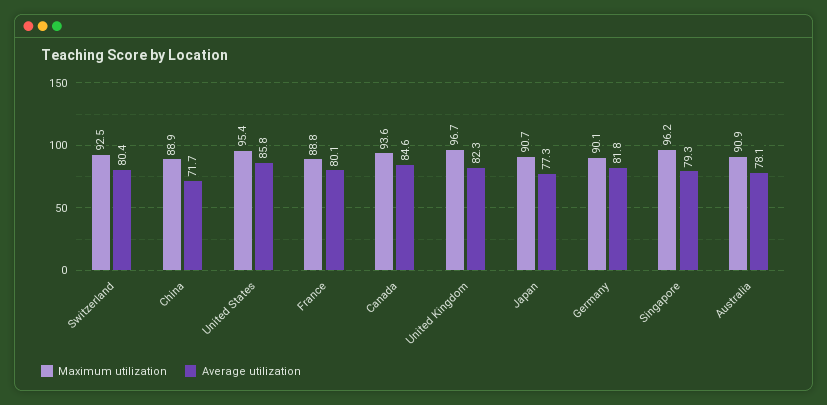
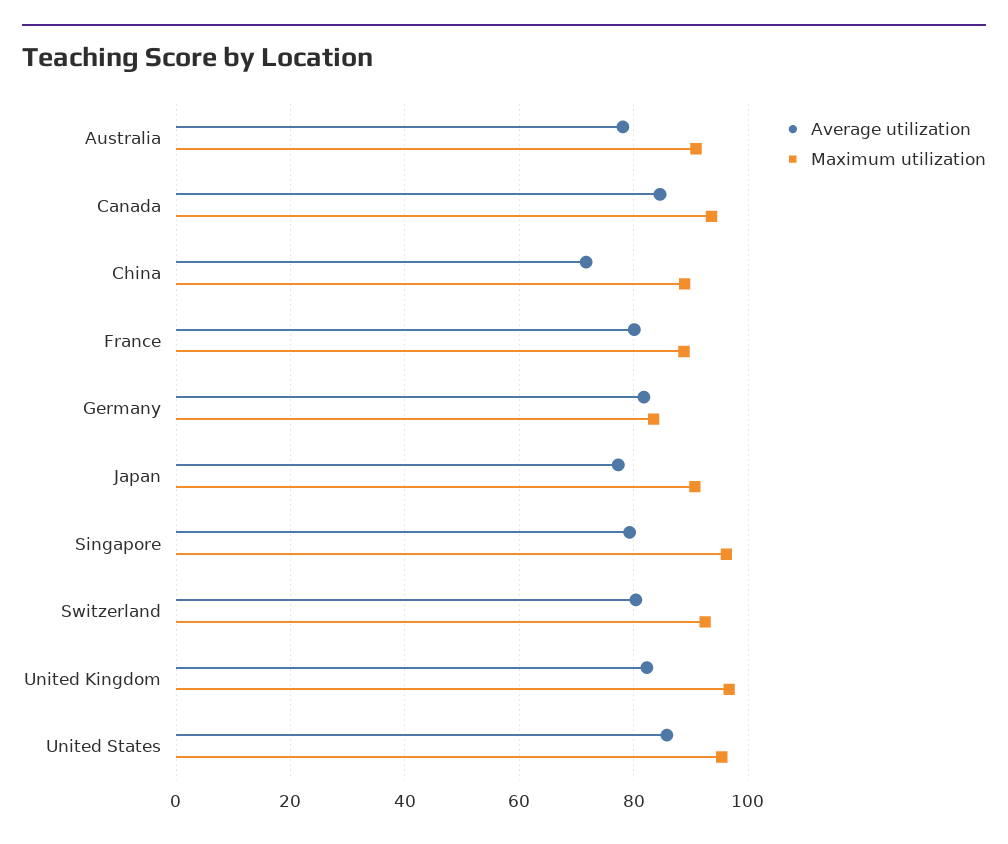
  {
    "Maximum utilization": {
      "Switzerland": 92.5,
      "China": 88.9,
      "United States": 95.4,
      "France": 88.8,
      "Canada": 93.6,
      "United Kingdom": 96.7,
      "Japan": 90.7,
-     "Germany": 90.1,
+     "Germany": 84,
      "Singapore": 96.2,
      "Australia": 90.9
    },
    "Average utilization": {
      "Switzerland": 80.4,
      "China": 71.7,
      "United States": 85.8,
      "France": 80.1,
      "Canada": 84.6,
      "United Kingdom": 82.3,
      "Japan": 77.3,
      "Germany": 81.8,
      "Singapore": 79.3,
      "Australia": 78.1
    }
  }

